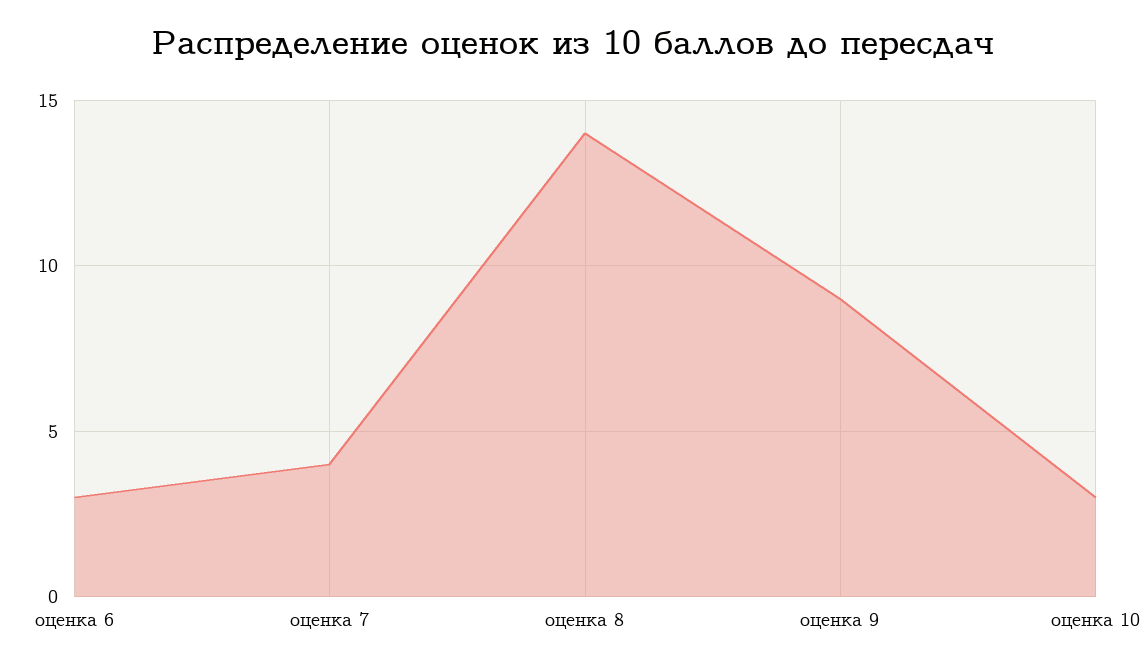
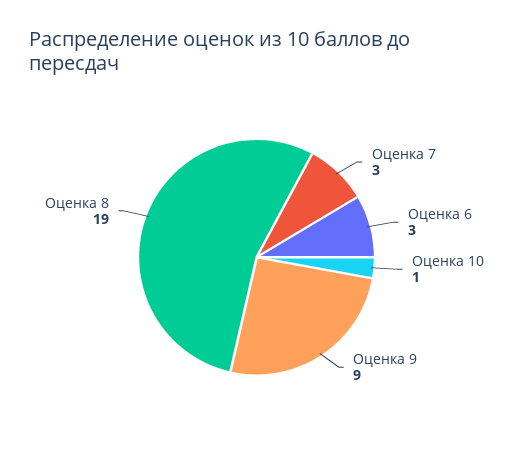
  {
    "оценка 6": 3,
-   "оценка 7": 4,
+   "оценка 7": 3,
-   "оценка 8": 14,
+   "оценка 8": 19,
    "оценка 9": 9,
-   "оценка 10": 3
+   "оценка 10": 1
  }

